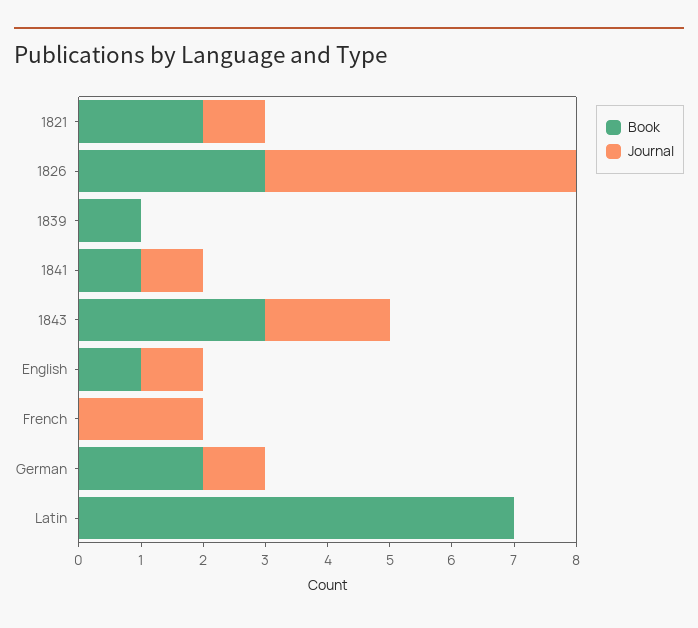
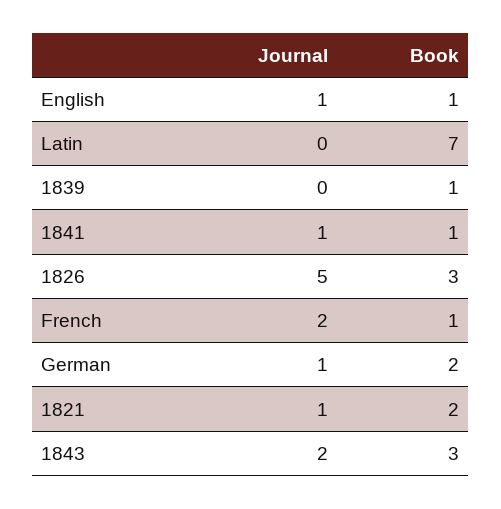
  {
    "Book": {
      "1821": 2,
      "1826": 3,
      "1839": 1,
      "1841": 1,
      "1843": 3,
      "English": 1,
-     "French": 0,
+     "French": 1,
      "German": 2,
      "Latin": 7
    },
    "Journal": {
      "1821": 1,
      "1826": 5,
      "1839": 0,
      "1841": 1,
      "1843": 2,
      "English": 1,
      "French": 2,
      "German": 1,
      "Latin": 0
    }
  }

